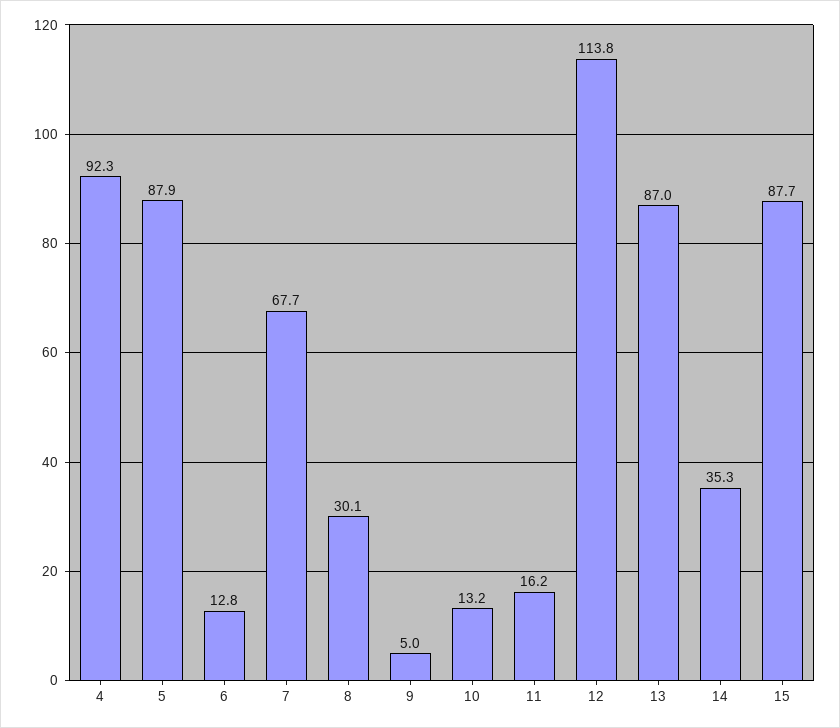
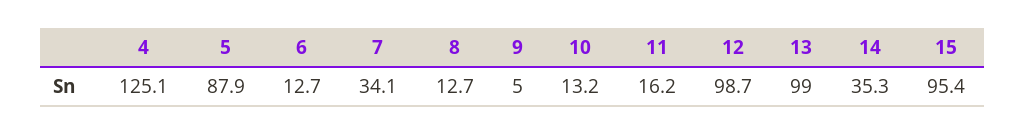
  {
-   "4": 92.3,
+   "4": 125.1,
    "5": 87.9,
-   "6": 12.8,
+   "6": 12.7,
-   "7": 67.7,
+   "7": 34.1,
-   "8": 30.1,
+   "8": 12.7,
    "9": 5,
    "10": 13.2,
    "11": 16.2,
-   "12": 113.8,
+   "12": 98.7,
-   "13": 87,
+   "13": 99,
    "14": 35.3,
-   "15": 87.7
+   "15": 95.4
  }

